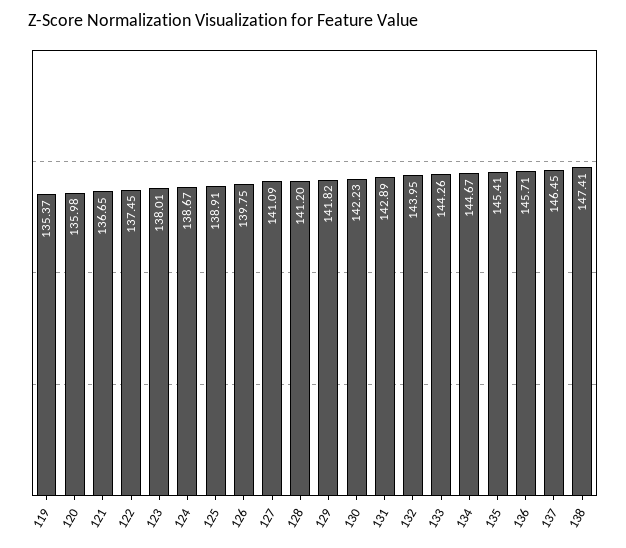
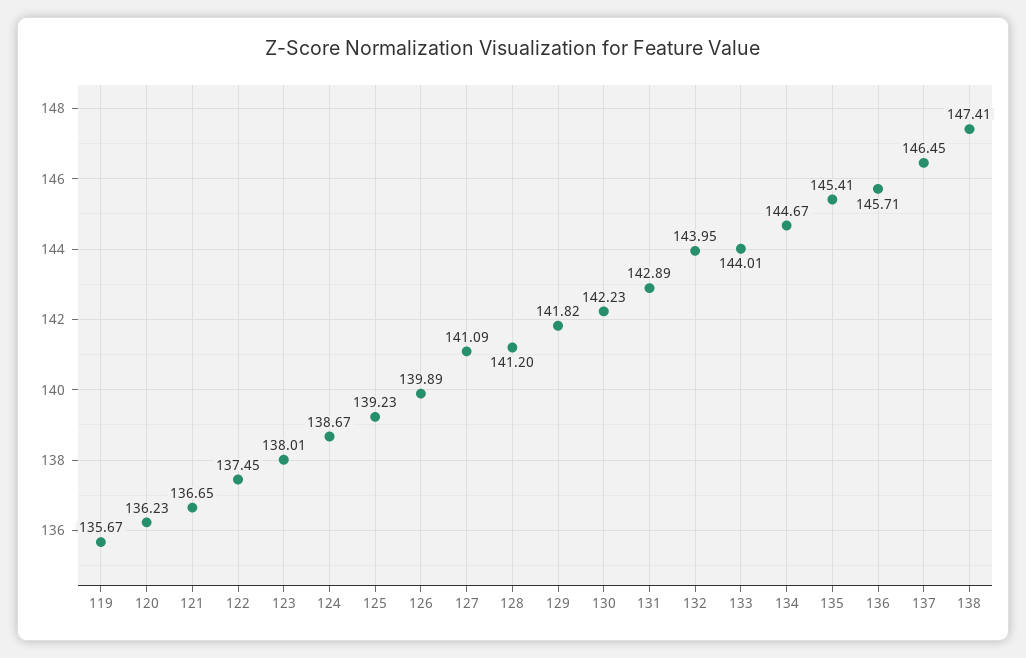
  {
-   "119": 135.37,
+   "119": 135.67,
-   "120": 135.98,
+   "120": 136.23,
    "121": 136.65,
    "122": 137.45,
    "123": 138.01,
    "124": 138.67,
-   "125": 138.91,
+   "125": 139.23,
-   "126": 139.75,
+   "126": 139.89,
    "127": 141.09,
    "128": 141.2,
    "129": 141.82,
    "130": 142.23,
    "131": 142.89,
    "132": 143.95,
-   "133": 144.26,
+   "133": 144.01,
    "134": 144.67,
    "135": 145.41,
    "136": 145.71,
    "137": 146.45,
    "138": 147.41
  }

